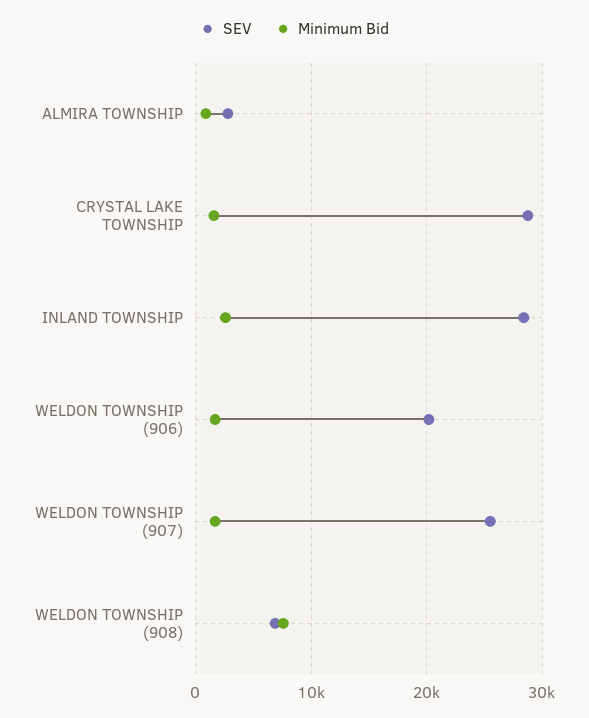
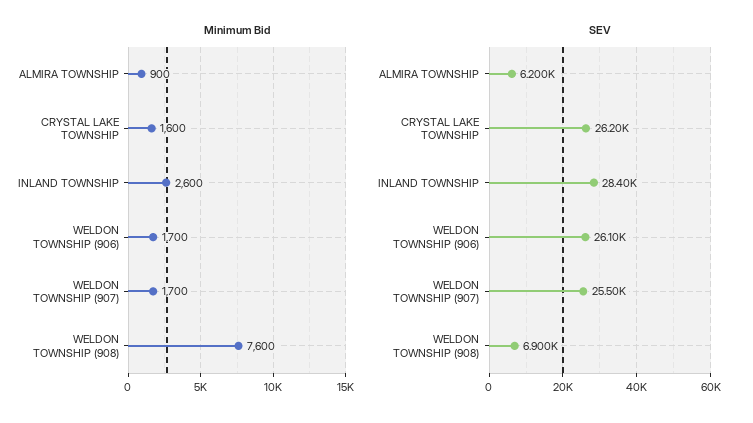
  {
    "SEV": {
-     "ALMIRA TOWNSHIP": 3000,
+     "ALMIRA TOWNSHIP": 6200,
-     "CRYSTAL LAKE TOWNSHIP": 29000,
+     "CRYSTAL LAKE TOWNSHIP": 26200,
      "INLAND TOWNSHIP": 28400,
-     "WELDON TOWNSHIP (906)": 20000,
+     "WELDON TOWNSHIP (906)": 26100,
      "WELDON TOWNSHIP (907)": 25500,
      "WELDON TOWNSHIP (908)": 6900
    },
    "Minimum Bid": {
      "ALMIRA TOWNSHIP": 900,
      "CRYSTAL LAKE TOWNSHIP": 1600,
      "INLAND TOWNSHIP": 2600,
      "WELDON TOWNSHIP (906)": 1700,
      "WELDON TOWNSHIP (907)": 1700,
      "WELDON TOWNSHIP (908)": 7600
    }
  }

